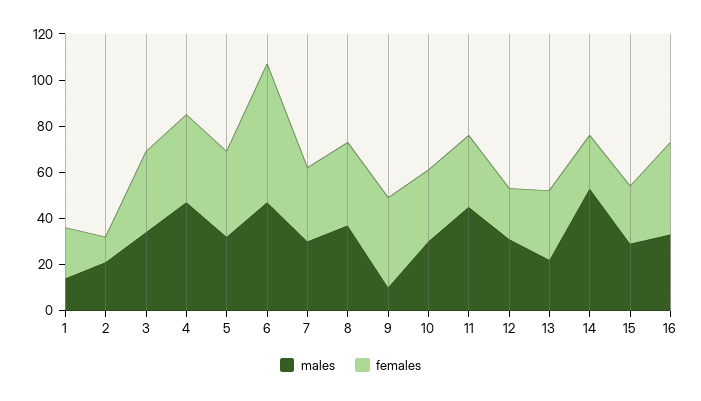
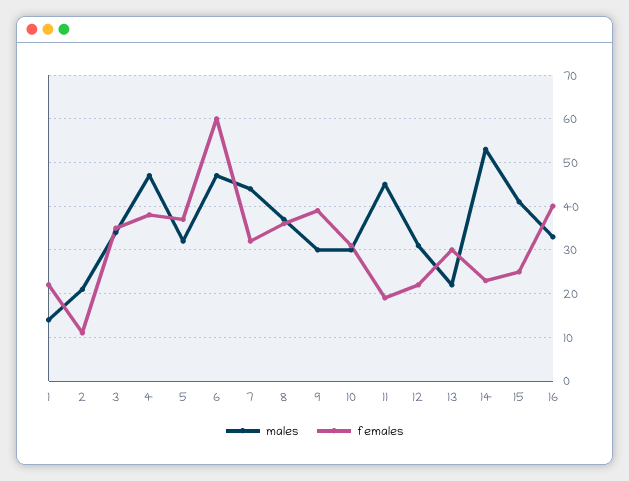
  {
    "males": {
      "1": 15,
      "2": 20,
      "3": 35,
      "4": 45,
      "5": 30,
      "6": 45,
-     "7": 30,
+     "7": 45,
      "8": 35,
-     "9": 10,
+     "9": 30,
      "10": 30,
      "11": 45,
      "12": 30,
      "13": 20,
      "14": 55,
-     "15": 30,
+     "15": 40,
      "16": 35
    },
    "females": {
      "1": 20,
      "2": 10,
      "3": 35,
      "4": 40,
      "5": 35,
      "6": 60,
      "7": 30,
      "8": 35,
      "9": 40,
      "10": 30,
-     "11": 30,
+     "11": 20,
      "12": 20,
      "13": 30,
      "14": 25,
      "15": 25,
      "16": 40
    }
  }

